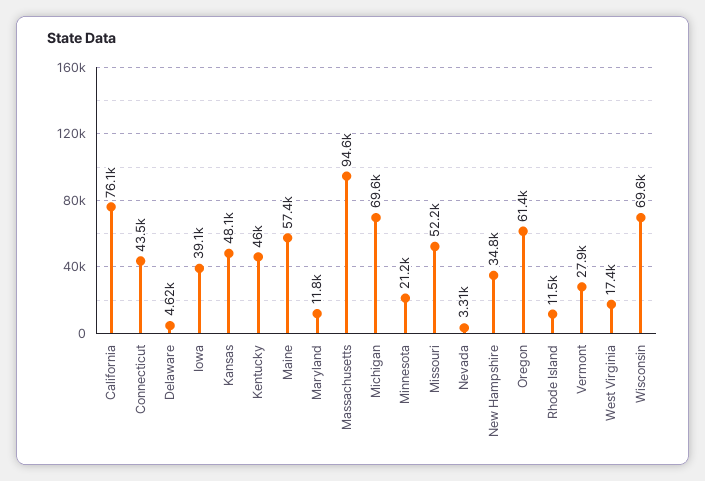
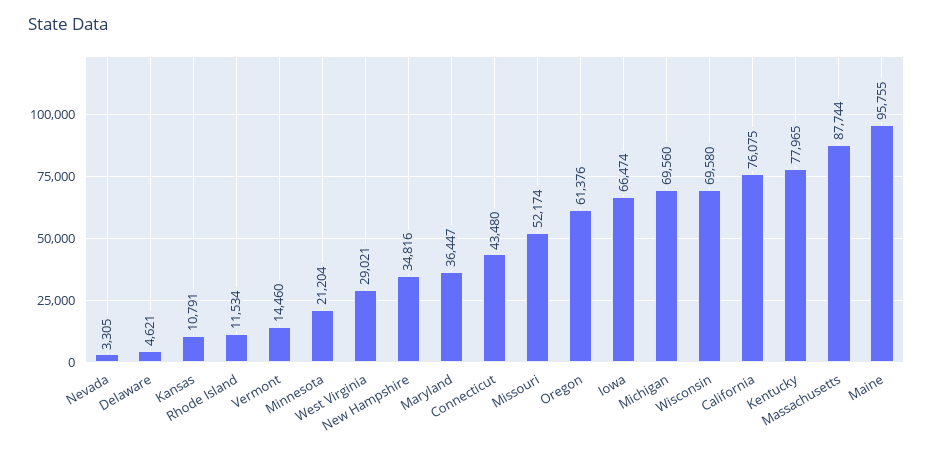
  {
    "California": 76075,
    "Connecticut": 43480,
    "Delaware": 4621,
-   "Iowa": 39100,
+   "Iowa": 66474,
-   "Kansas": 48100,
+   "Kansas": 10791,
-   "Kentucky": 46000,
+   "Kentucky": 77965,
-   "Maine": 57400,
+   "Maine": 95755,
-   "Maryland": 11800,
+   "Maryland": 36447,
-   "Massachusetts": 94600,
+   "Massachusetts": 87744,
    "Michigan": 69560,
    "Minnesota": 21204,
    "Missouri": 52174,
    "Nevada": 3305,
    "New Hampshire": 34816,
    "Oregon": 61376,
    "Rhode Island": 11534,
-   "Vermont": 27900,
+   "Vermont": 14460,
-   "West Virginia": 17400,
+   "West Virginia": 29021,
    "Wisconsin": 69580
  }

